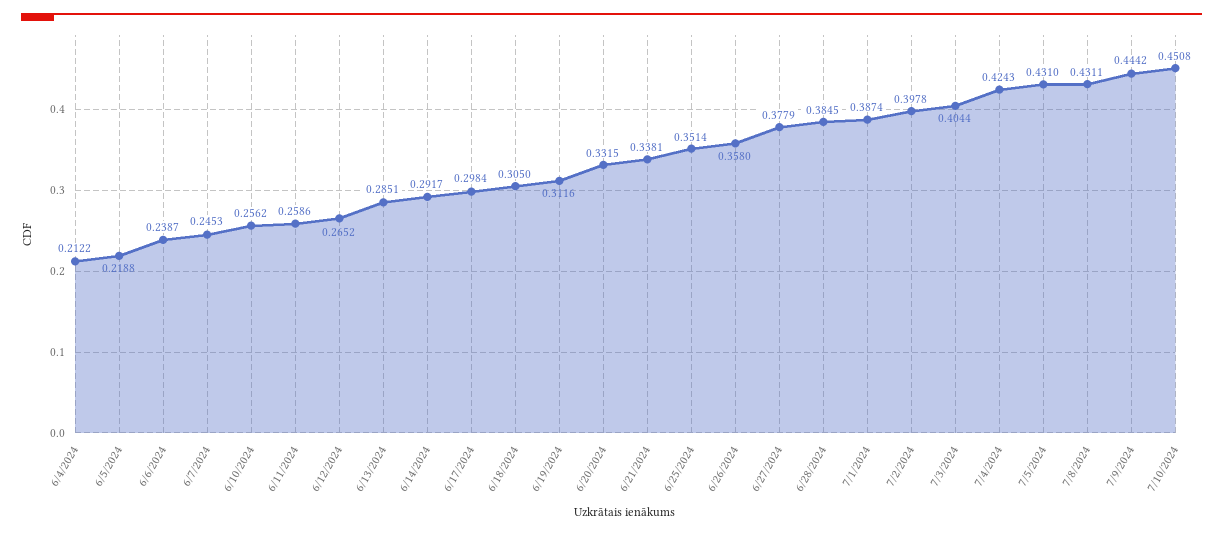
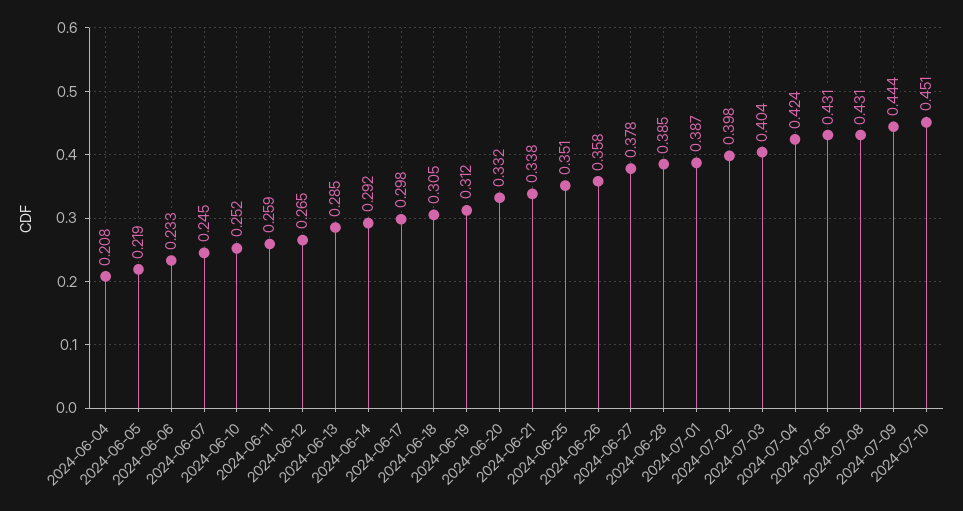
  {
-   "6/4/2024": 0.2122,
+   "6/4/2024": 0.208,
    "6/5/2024": 0.2188,
-   "6/6/2024": 0.2387,
+   "6/6/2024": 0.233,
    "6/7/2024": 0.2453,
-   "6/10/2024": 0.2562,
+   "6/10/2024": 0.252,
    "6/11/2024": 0.2586,
    "6/12/2024": 0.2652,
    "6/13/2024": 0.2851,
    "6/14/2024": 0.2917,
    "6/17/2024": 0.2984,
    "6/18/2024": 0.305,
    "6/19/2024": 0.3116,
    "6/20/2024": 0.3315,
    "6/21/2024": 0.3381,
    "6/25/2024": 0.3514,
    "6/26/2024": 0.358,
    "6/27/2024": 0.3779,
    "6/28/2024": 0.3845,
    "7/1/2024": 0.3874,
    "7/2/2024": 0.3978,
    "7/3/2024": 0.4044,
    "7/4/2024": 0.4243,
    "7/5/2024": 0.431,
    "7/8/2024": 0.4311,
    "7/9/2024": 0.4442,
    "7/10/2024": 0.4508
  }

